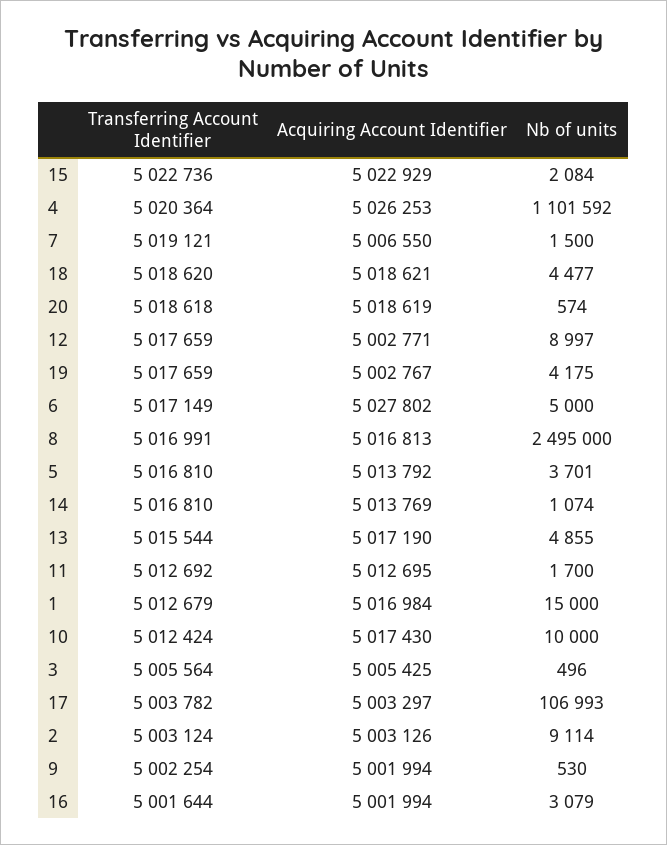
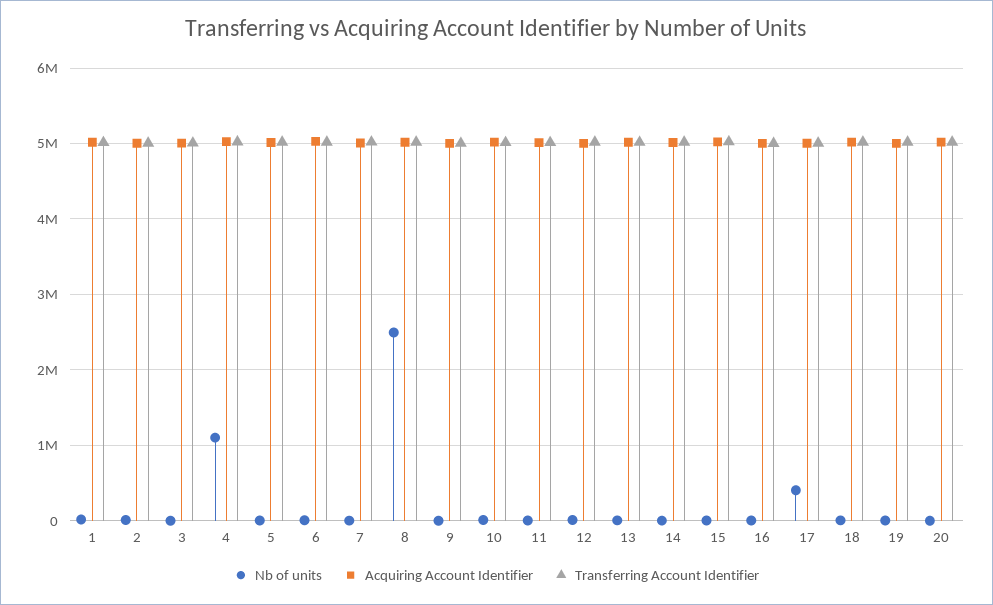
  {
    "Transferring Account Identifier": {
      "15": 5022736,
      "4": 5020364,
      "7": 5019121,
      "18": 5018620,
      "20": 5018618,
      "12": 5017659,
      "19": 5017659,
      "6": 5017149,
      "8": 5016991,
      "5": 5016810,
      "14": 5016810,
      "13": 5015544,
      "11": 5012692,
      "1": 5012679,
      "10": 5012424,
      "3": 5005564,
      "17": 5003782,
      "2": 5003124,
      "9": 5002254,
      "16": 5001644
    },
    "Acquiring Account Identifier": {
      "15": 5022929,
      "4": 5026253,
      "7": 5006550,
      "18": 5018621,
      "20": 5018619,
      "12": 5002771,
      "19": 5002767,
      "6": 5027802,
      "8": 5016813,
      "5": 5013792,
      "14": 5013769,
      "13": 5017190,
      "11": 5012695,
      "1": 5016984,
      "10": 5017430,
      "3": 5005425,
      "17": 5003297,
      "2": 5003126,
      "9": 5001994,
      "16": 5001994
    },
    "Nb of units": {
      "15": 2084,
      "4": 1101592,
      "7": 1500,
      "18": 4477,
      "20": 574,
      "12": 8997,
      "19": 4175,
      "6": 5000,
      "8": 2495000,
      "5": 3701,
      "14": 1074,
      "13": 4855,
      "11": 1700,
      "1": 15000,
      "10": 10000,
      "3": 496,
-     "17": 106993,
+     "17": 400000,
      "2": 9114,
      "9": 530,
      "16": 3079
    }
  }

